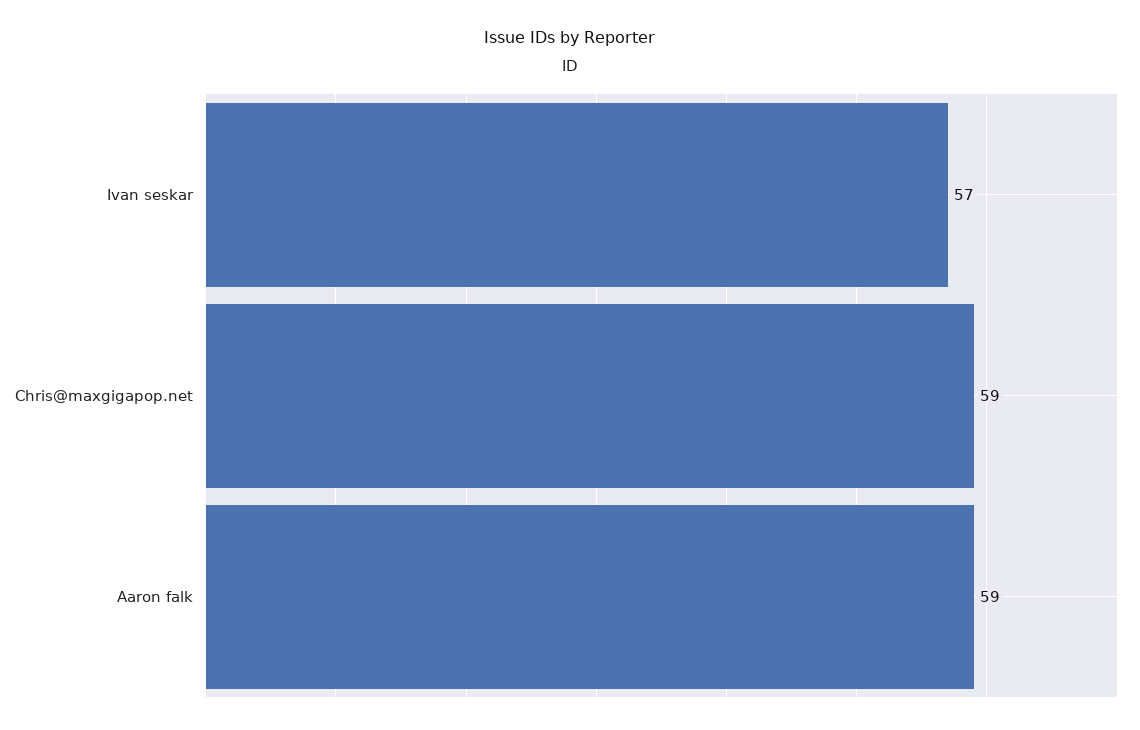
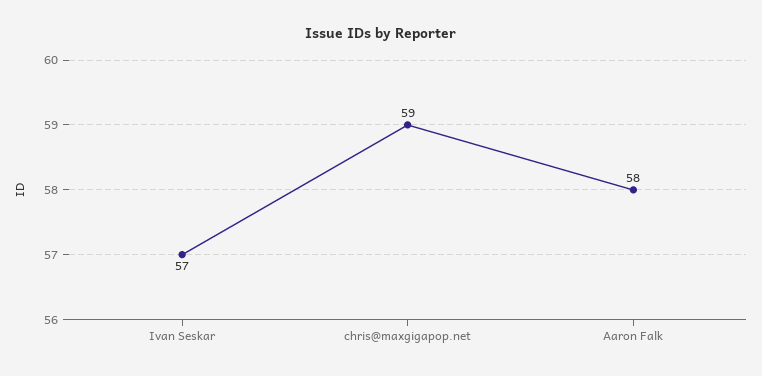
  {
    "Ivan seskar": 57,
    "Chris@maxgigapop.net": 59,
-   "Aaron falk": 59
+   "Aaron falk": 58
  }

